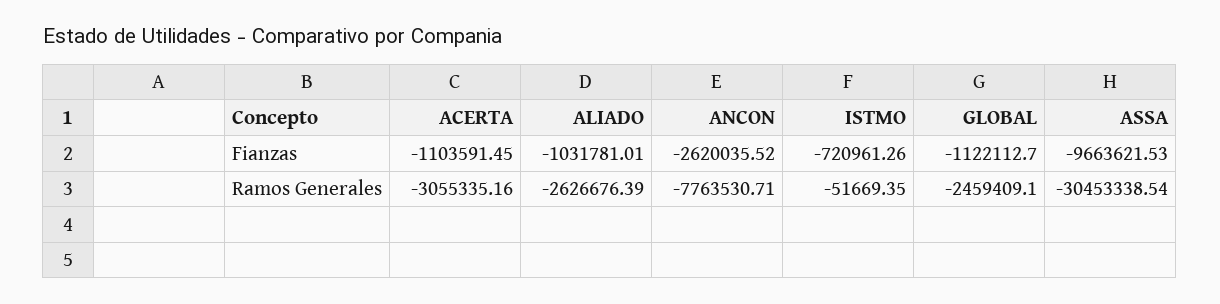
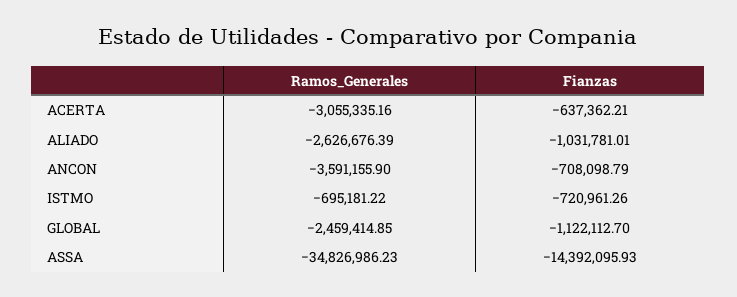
  {
    "ACERTA": {
-     "Fianzas": -1103591.45,
+     "Fianzas": -637362.21,
      "Ramos Generales": -3055335.16
    },
    "ALIADO": {
      "Fianzas": -1031781.01,
      "Ramos Generales": -2626676.39
    },
    "ANCON": {
-     "Fianzas": -2620035.52,
+     "Fianzas": -708098.79,
-     "Ramos Generales": -7763530.71
+     "Ramos Generales": -3591155.9
    },
    "ISTMO": {
      "Fianzas": -720961.26,
-     "Ramos Generales": -51669.35
+     "Ramos Generales": -695181.22
    },
    "GLOBAL": {
      "Fianzas": -1122112.7,
-     "Ramos Generales": -2459409.1
+     "Ramos Generales": -2459414.85
    },
    "ASSA": {
-     "Fianzas": -9663621.53,
+     "Fianzas": -14392095.93,
-     "Ramos Generales": -30453338.54
+     "Ramos Generales": -34826986.23
    }
  }

